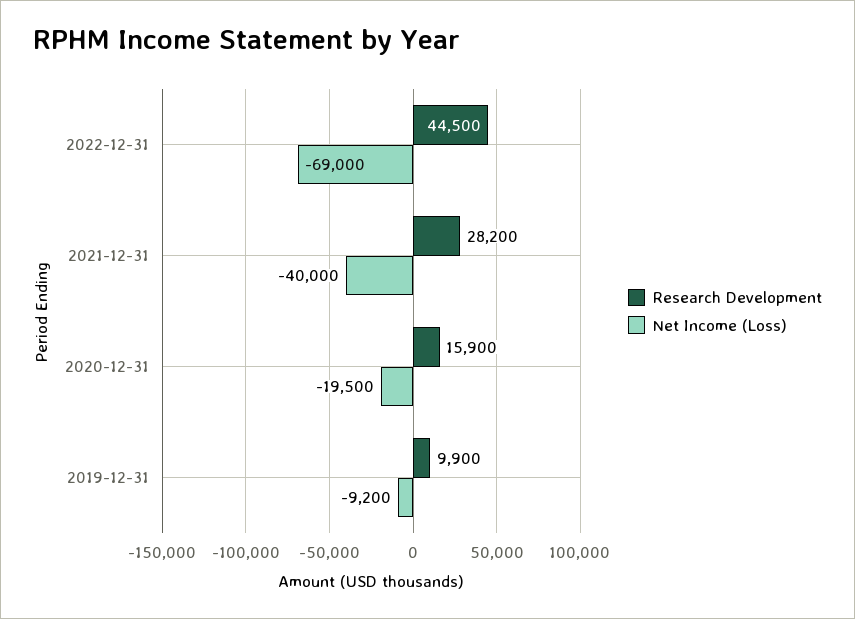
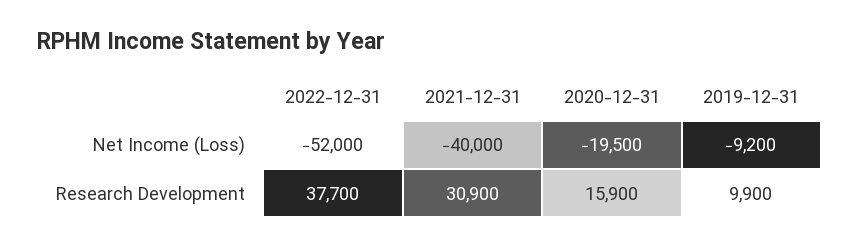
  {
    "Research Development": {
-     "2022-12-31": 44500,
+     "2022-12-31": 37700,
-     "2021-12-31": 28200,
+     "2021-12-31": 30900,
      "2020-12-31": 15900,
      "2019-12-31": 9900
    },
    "Net Income (Loss)": {
-     "2022-12-31": -69000,
+     "2022-12-31": -52000,
      "2021-12-31": -40000,
      "2020-12-31": -19500,
      "2019-12-31": -9200
    }
  }

